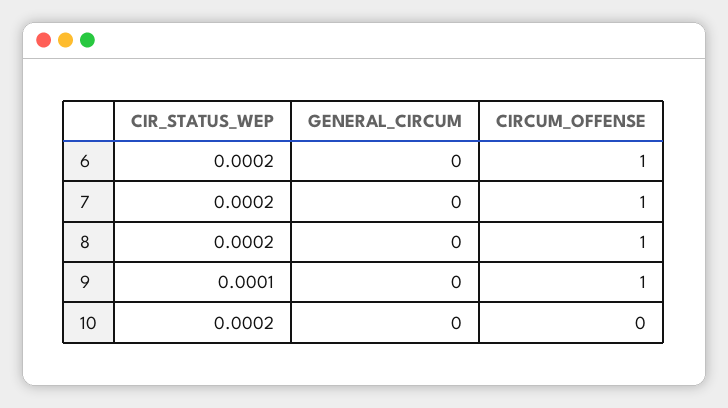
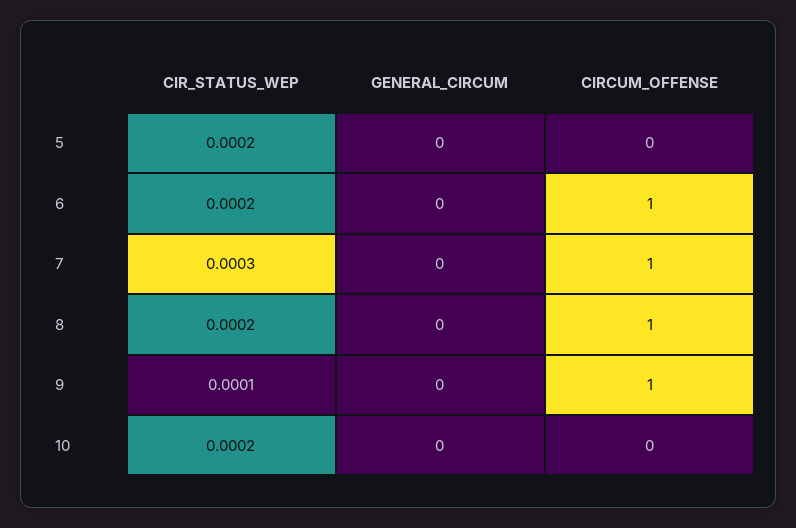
  {
    "CIR_STATUS_WEP": {
      "6": 0.0002,
-     "7": 0.0002,
+     "7": 0.0003,
      "8": 0.0002,
      "9": 0.0001,
-     "10": 0.0002
+     "10": 0.0002,
+     "5": 0.0002
    },
    "GENERAL_CIRCUM": {
      "6": 0,
      "7": 0,
      "8": 0,
      "9": 0,
-     "10": 0
+     "10": 0,
+     "5": 0
    },
    "CIRCUM_OFFENSE": {
      "6": 1,
      "7": 1,
      "8": 1,
      "9": 1,
-     "10": 0
+     "10": 0,
+     "5": 0
    }
  }

